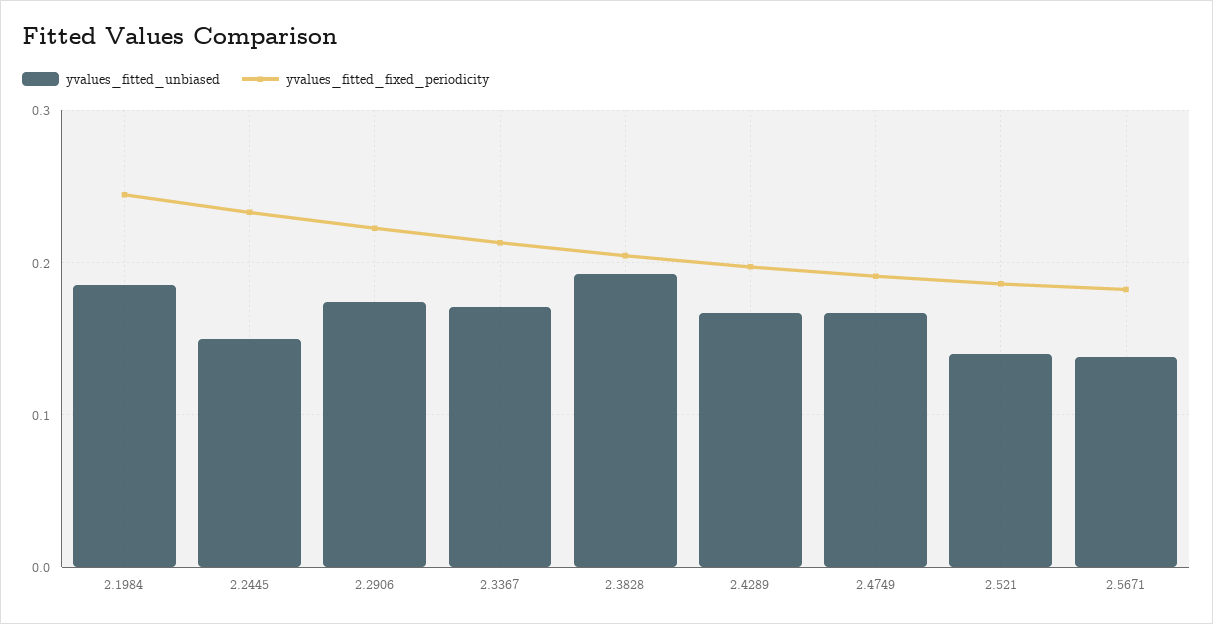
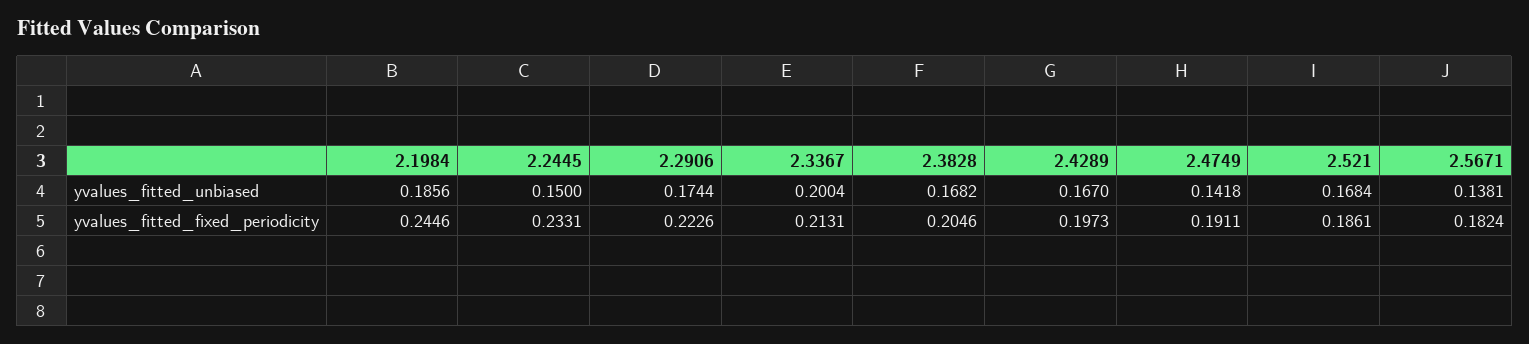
  {
    "yvalues_fitted_unbiased": {
      "2.1984": 0.1856,
      "2.2445": 0.15,
      "2.2906": 0.1744,
-     "2.3367": 0.17,
+     "2.3367": 0.2004,
-     "2.3828": 0.19,
+     "2.3828": 0.1682,
      "2.4289": 0.167,
-     "2.4749": 0.17,
+     "2.4749": 0.1418,
-     "2.521": 0.14,
+     "2.521": 0.1684,
      "2.5671": 0.1381
    },
    "yvalues_fitted_fixed_periodicity": {
      "2.1984": 0.2446,
      "2.2445": 0.2331,
      "2.2906": 0.2226,
      "2.3367": 0.2131,
      "2.3828": 0.2046,
      "2.4289": 0.1973,
      "2.4749": 0.1911,
      "2.521": 0.1861,
      "2.5671": 0.1824
    }
  }

